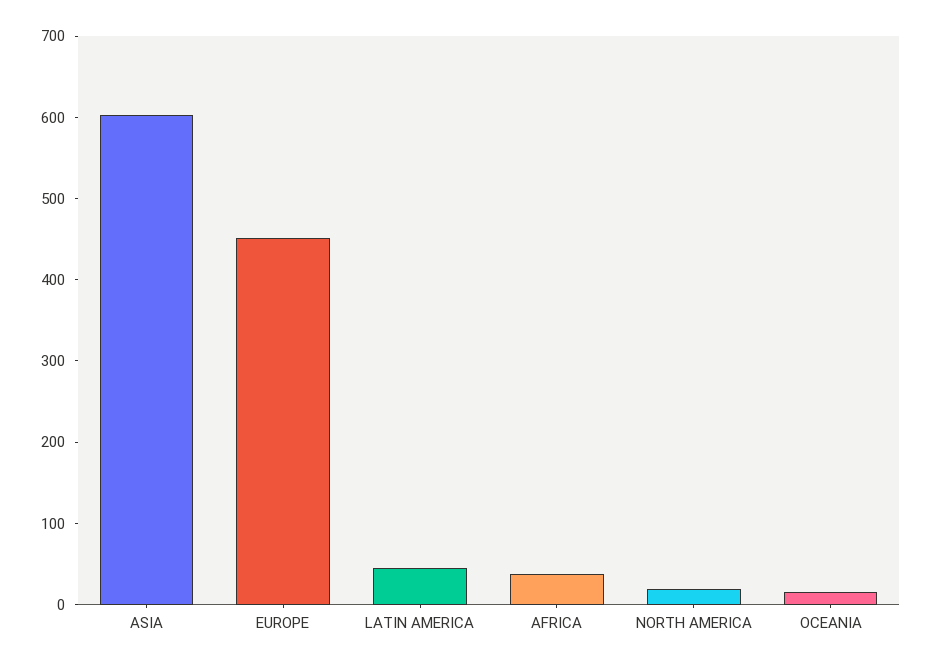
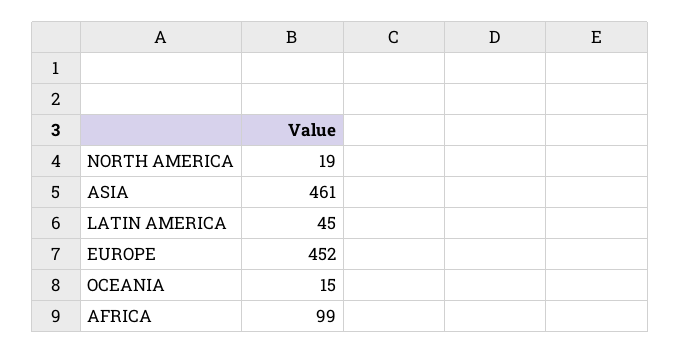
  {
-   "ASIA": 600,
+   "ASIA": 461,
    "EUROPE": 452,
    "LATIN AMERICA": 45,
-   "AFRICA": 40,
+   "AFRICA": 99,
    "NORTH AMERICA": 19,
    "OCEANIA": 15
  }

